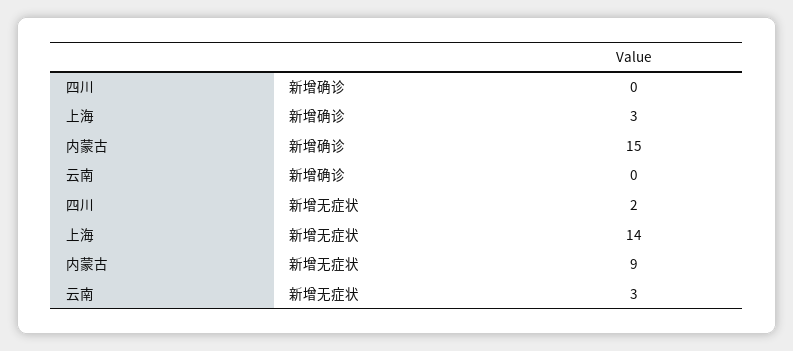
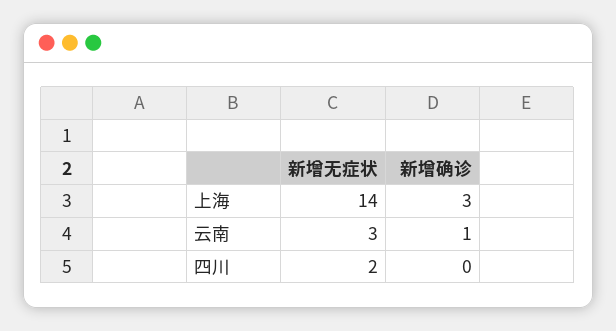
  {
    "四川": {
      "新增确诊": 0,
      "新增无症状": 2
    },
    "上海": {
      "新增确诊": 3,
      "新增无症状": 14
    },
-   "内蒙古": {
-     "新增确诊": 15,
-     "新增无症状": 9
-   },
    "云南": {
-     "新增确诊": 0,
+     "新增确诊": 1,
      "新增无症状": 3
    }
  }

